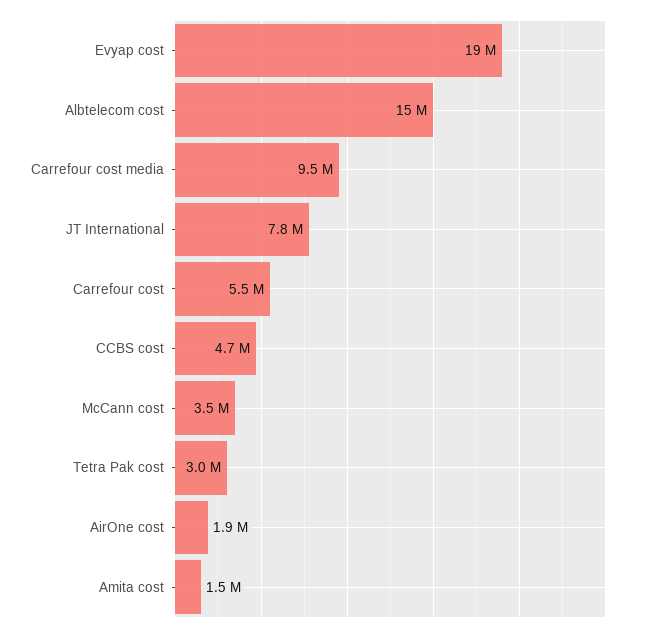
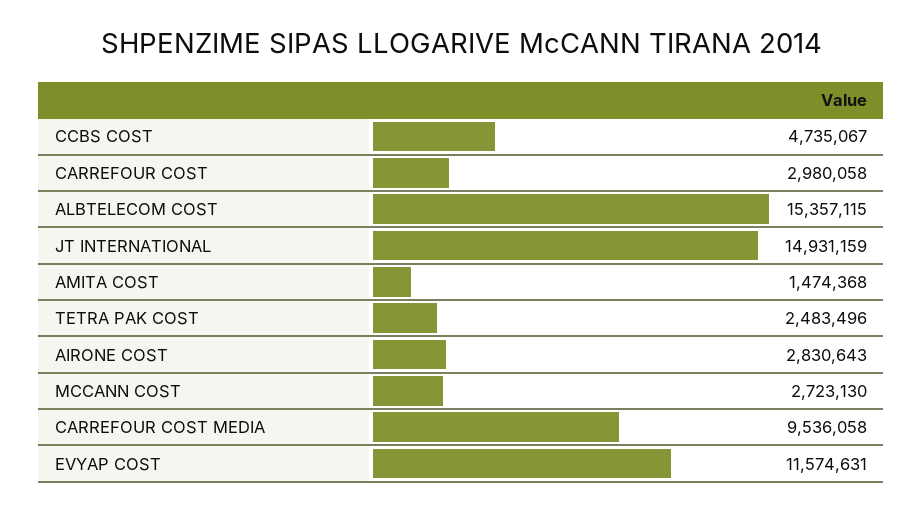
  {
-   "Evyap cost": 19000000,
+   "Evyap cost": 11574631,
    "Albtelecom cost": 15357115,
    "Carrefour cost media": 9536058,
-   "JT International": 7800000,
+   "JT International": 14931159,
-   "Carrefour cost": 5500000,
+   "Carrefour cost": 2980058,
    "CCBS cost": 4735067,
-   "McCann cost": 3500000,
+   "McCann cost": 2723130,
-   "Tetra Pak cost": 3000000,
+   "Tetra Pak cost": 2483496,
-   "AirOne cost": 1900000,
+   "AirOne cost": 2830643,
    "Amita cost": 1474368
  }

